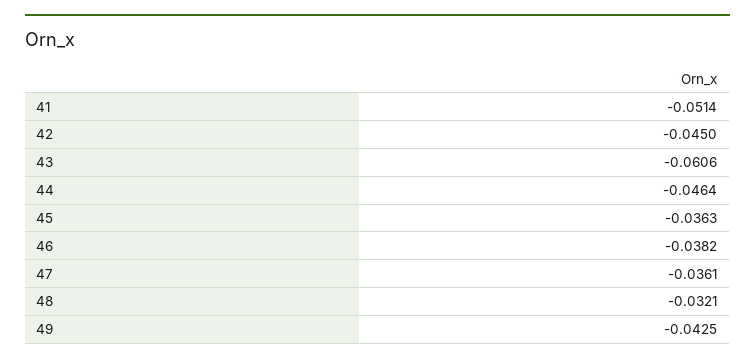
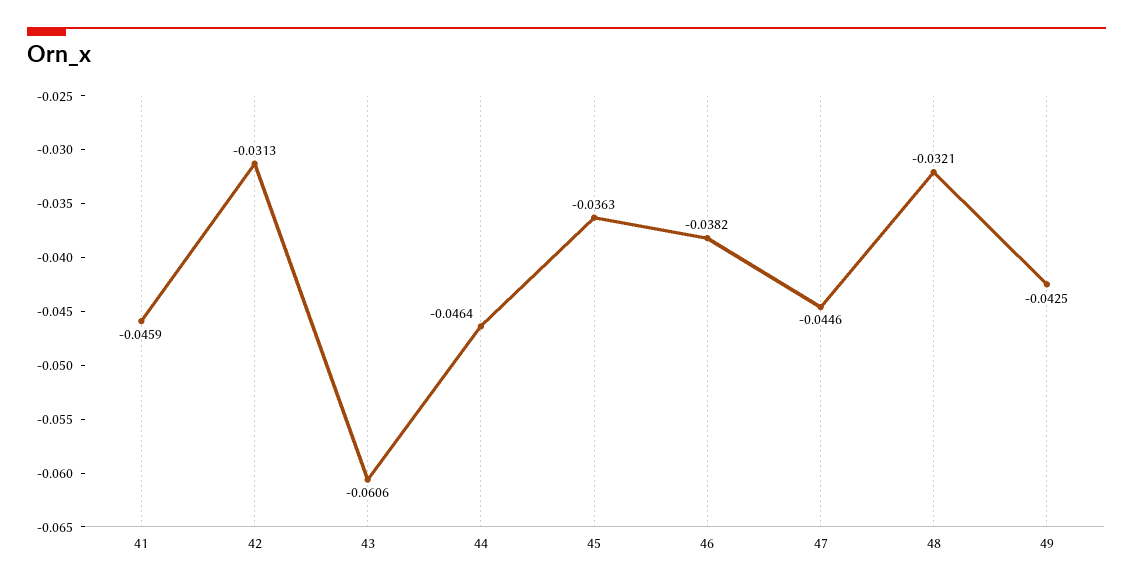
  {
-   "41": -0.0514,
+   "41": -0.0459,
-   "42": -0.045,
+   "42": -0.0313,
    "43": -0.0606,
    "44": -0.0464,
    "45": -0.0363,
    "46": -0.0382,
-   "47": -0.0361,
+   "47": -0.0446,
    "48": -0.0321,
    "49": -0.0425
  }

